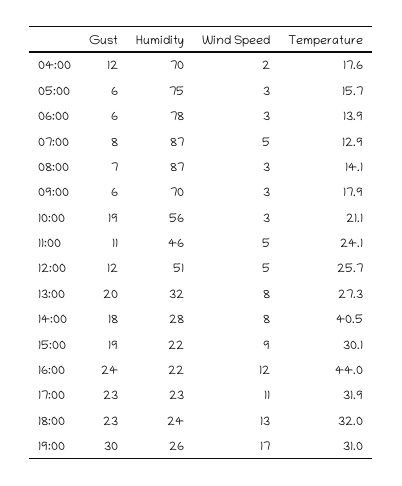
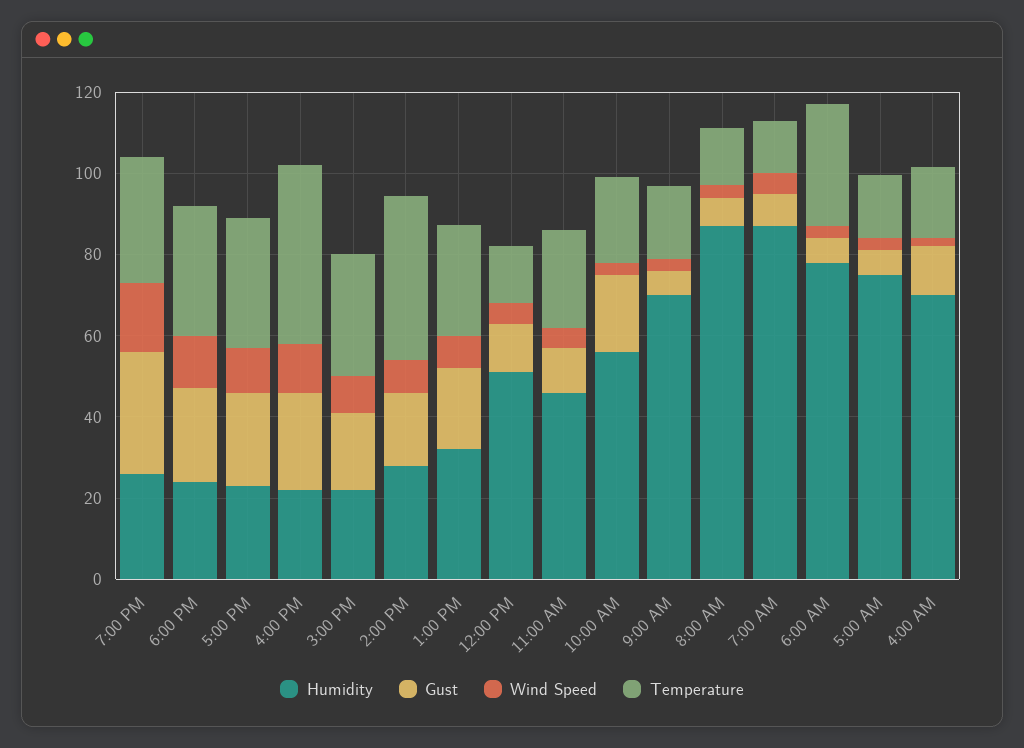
  {
    "Gust": {
      "04:00": 12,
      "05:00": 6,
      "06:00": 6,
      "07:00": 8,
      "08:00": 7,
      "09:00": 6,
      "10:00": 19,
      "11:00": 11,
      "12:00": 12,
      "13:00": 20,
      "14:00": 18,
      "15:00": 19,
      "16:00": 24,
      "17:00": 23,
      "18:00": 23,
      "19:00": 30
    },
    "Humidity": {
      "04:00": 70,
      "05:00": 75,
      "06:00": 78,
      "07:00": 87,
      "08:00": 87,
      "09:00": 70,
      "10:00": 56,
      "11:00": 46,
      "12:00": 51,
      "13:00": 32,
      "14:00": 28,
      "15:00": 22,
      "16:00": 22,
      "17:00": 23,
      "18:00": 24,
      "19:00": 26
    },
    "Wind Speed": {
      "04:00": 2,
      "05:00": 3,
      "06:00": 3,
      "07:00": 5,
      "08:00": 3,
      "09:00": 3,
      "10:00": 3,
      "11:00": 5,
      "12:00": 5,
      "13:00": 8,
      "14:00": 8,
      "15:00": 9,
      "16:00": 12,
      "17:00": 11,
      "18:00": 13,
      "19:00": 17
    },
    "Temperature": {
      "04:00": 17.6,
      "05:00": 15.7,
-     "06:00": 13.9,
+     "06:00": 30,
      "07:00": 12.9,
      "08:00": 14.1,
      "09:00": 17.9,
      "10:00": 21.1,
      "11:00": 24.1,
-     "12:00": 25.7,
+     "12:00": 15,
      "13:00": 27.3,
      "14:00": 40.5,
      "15:00": 30.1,
      "16:00": 44,
      "17:00": 31.9,
      "18:00": 32,
      "19:00": 31
    }
  }

